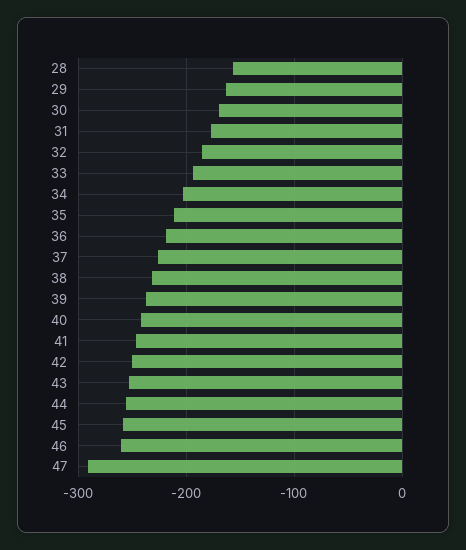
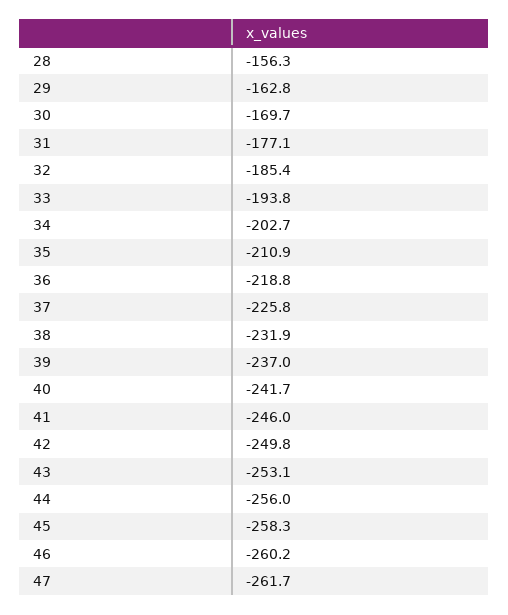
  {
    "28": -156.3,
    "29": -162.8,
    "30": -169.7,
    "31": -177.1,
    "32": -185.4,
    "33": -193.8,
    "34": -202.7,
    "35": -210.9,
    "36": -218.8,
    "37": -225.8,
    "38": -231.9,
    "39": -237,
    "40": -241.7,
    "41": -246,
    "42": -249.8,
    "43": -253.1,
    "44": -256,
    "45": -258.3,
    "46": -260.2,
-   "47": -290
+   "47": -261.7
  }

